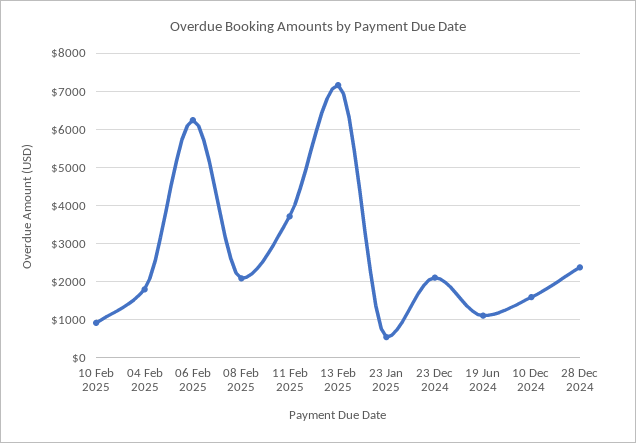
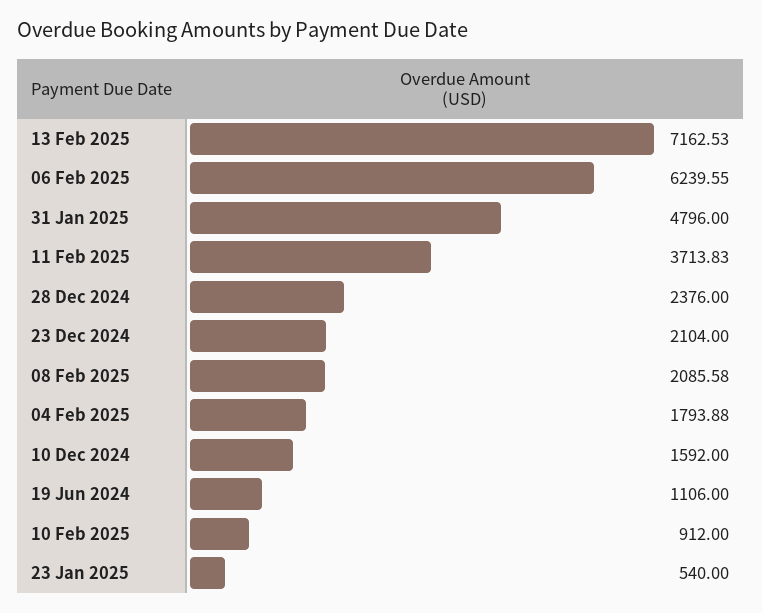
  {
    "10 Feb 2025": 912,
    "04 Feb 2025": 1793.88,
    "06 Feb 2025": 6239.55,
    "08 Feb 2025": 2085.58,
    "11 Feb 2025": 3713.83,
    "13 Feb 2025": 7162.53,
    "23 Jan 2025": 540,
    "23 Dec 2024": 2104,
    "19 Jun 2024": 1106,
    "10 Dec 2024": 1592,
-   "28 Dec 2024": 2376
+   "28 Dec 2024": 2376,
+   "31 Jan 2025": 4796
  }

